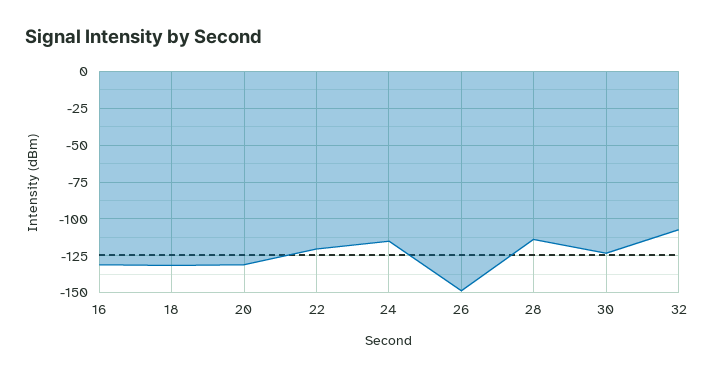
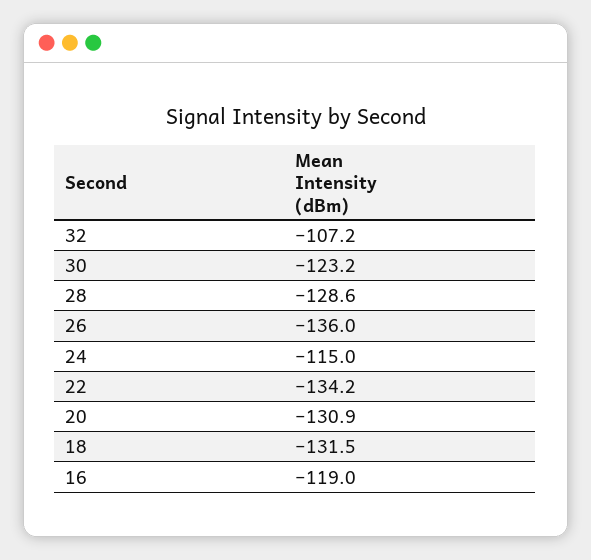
  {
-   "16": -130,
+   "16": -119,
    "18": -131.5,
    "20": -130.9,
-   "22": -120,
+   "22": -134.2,
    "24": -115,
-   "26": -150,
+   "26": -136,
-   "28": -115,
+   "28": -128.6,
    "30": -123.2,
    "32": -107.2
  }

